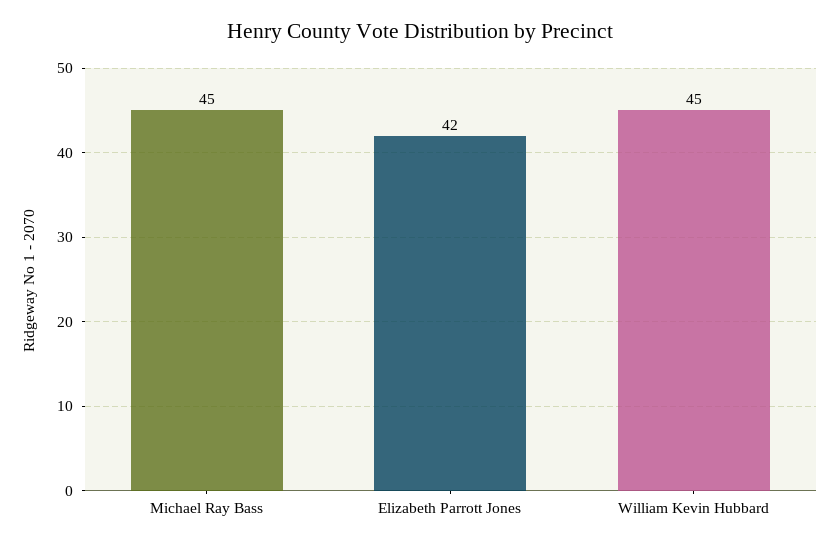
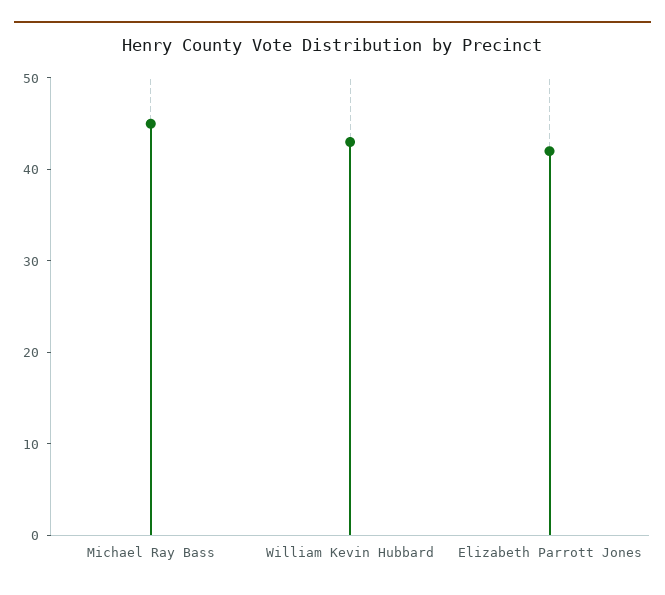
  {
    "Michael Ray Bass": 45,
    "Elizabeth Parrott Jones": 42,
-   "William Kevin Hubbard": 45
+   "William Kevin Hubbard": 43
  }

